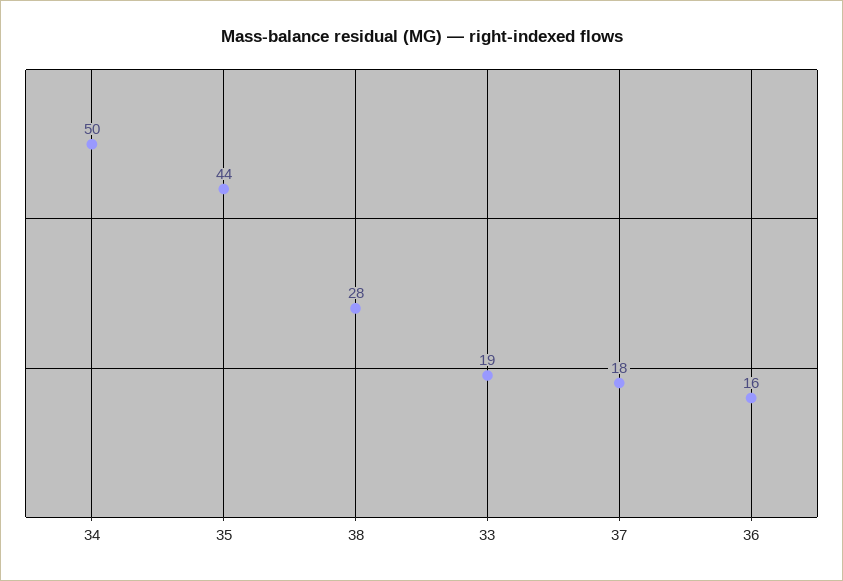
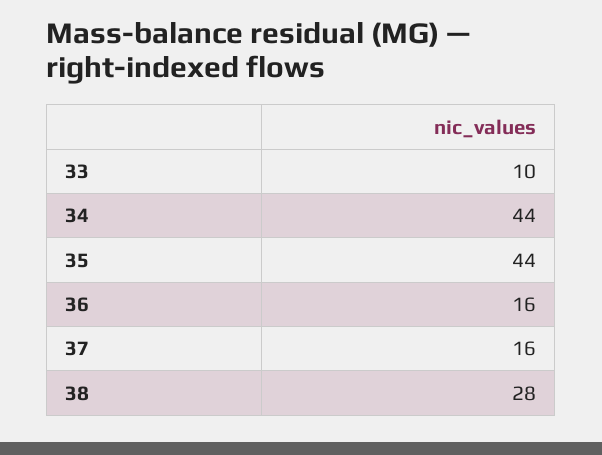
  {
-   "34": 50,
+   "34": 44,
    "35": 44,
    "38": 28,
-   "33": 19,
+   "33": 10,
-   "37": 18,
+   "37": 16,
    "36": 16
  }

